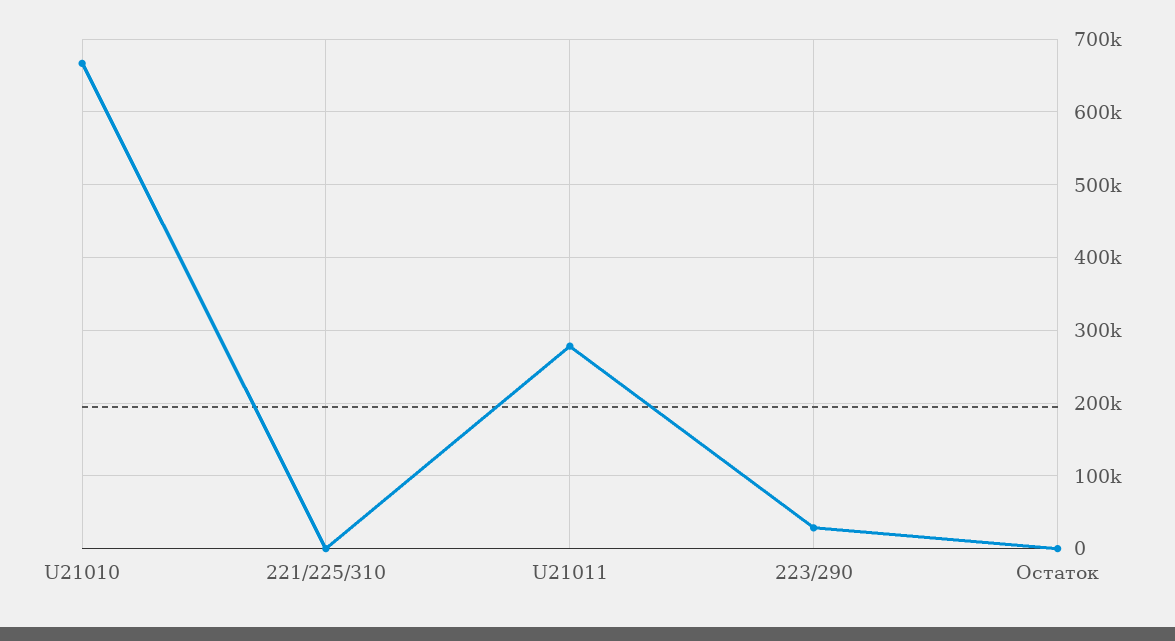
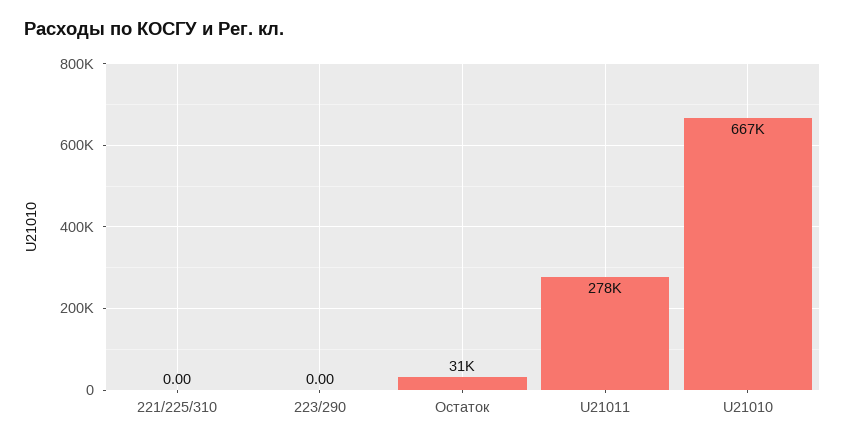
  {
    "U21010": 667000,
    "221/225/310": 0,
    "U21011": 278000,
-   "223/290": 30000,
+   "223/290": 0,
-   "Остаток": 0
+   "Остаток": 31000
  }

